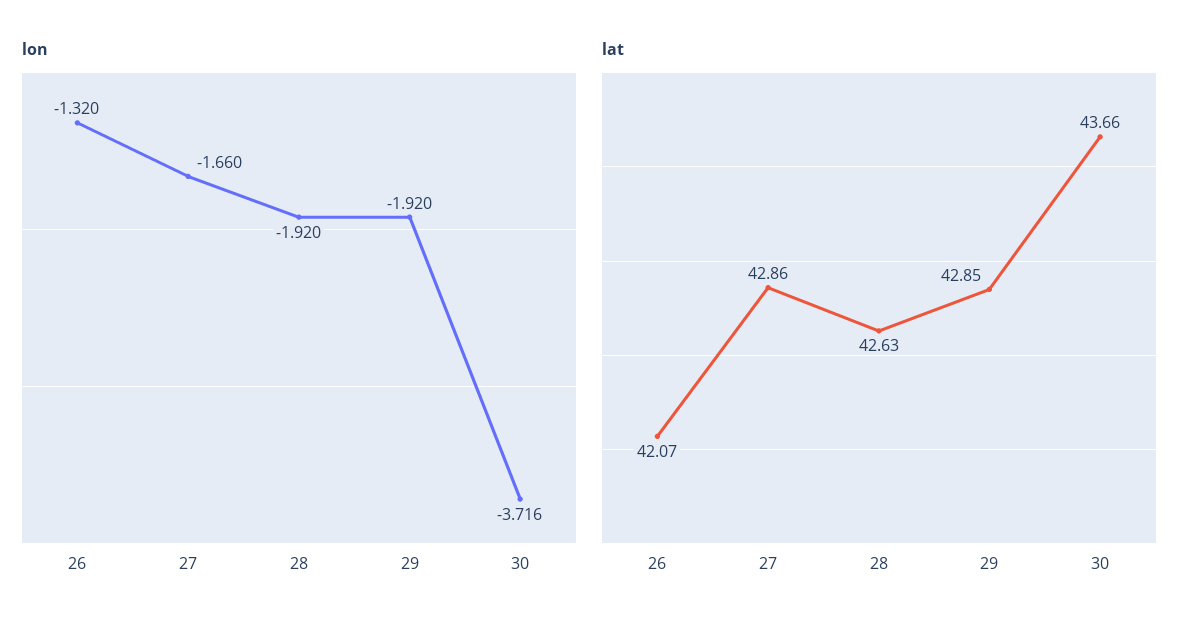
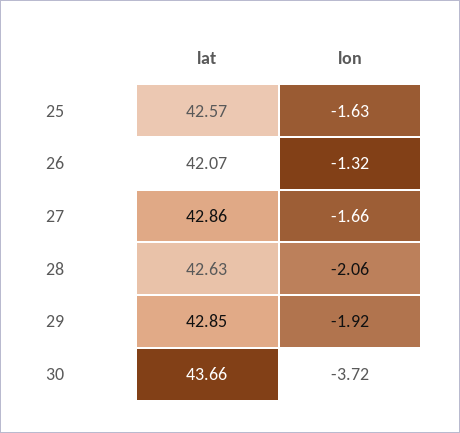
  {
    "lon": {
      "26": -1.32,
      "27": -1.66,
-     "28": -1.92,
+     "28": -2.06,
      "29": -1.92,
-     "30": -3.716
+     "30": -3.716,
+     "25": -1.63
    },
    "lat": {
      "26": 42.07,
      "27": 42.86,
      "28": 42.63,
      "29": 42.85,
-     "30": 43.66
+     "30": 43.66,
+     "25": 42.57
    }
  }

